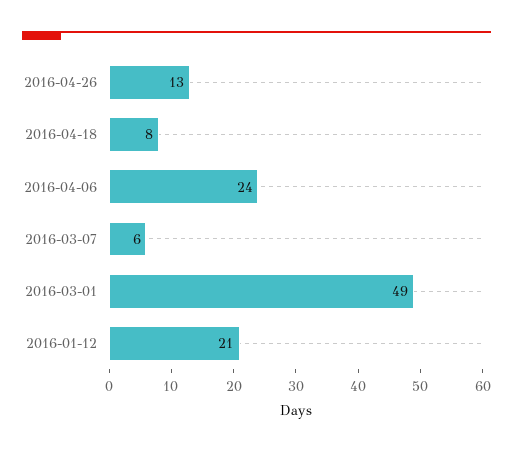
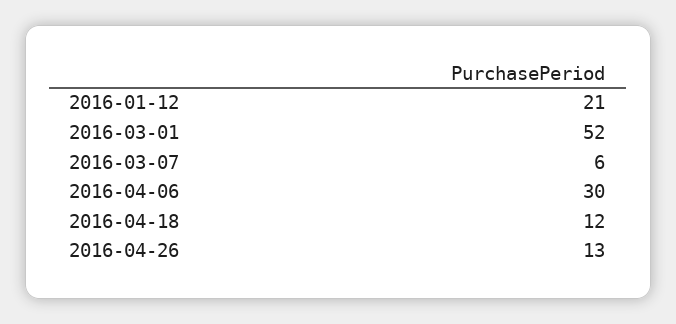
  {
    "2016-04-26": 13,
-   "2016-04-18": 8,
+   "2016-04-18": 12,
-   "2016-04-06": 24,
+   "2016-04-06": 30,
    "2016-03-07": 6,
-   "2016-03-01": 49,
+   "2016-03-01": 52,
    "2016-01-12": 21
  }

